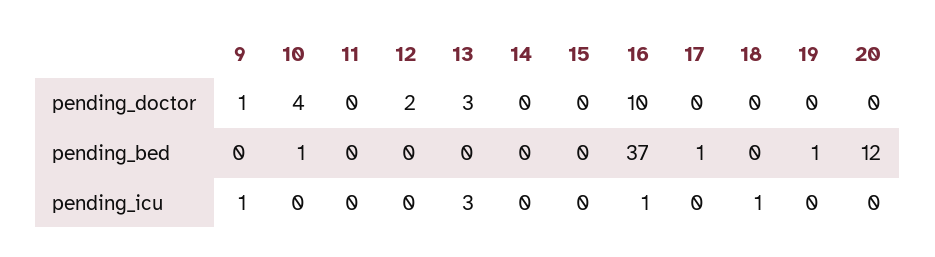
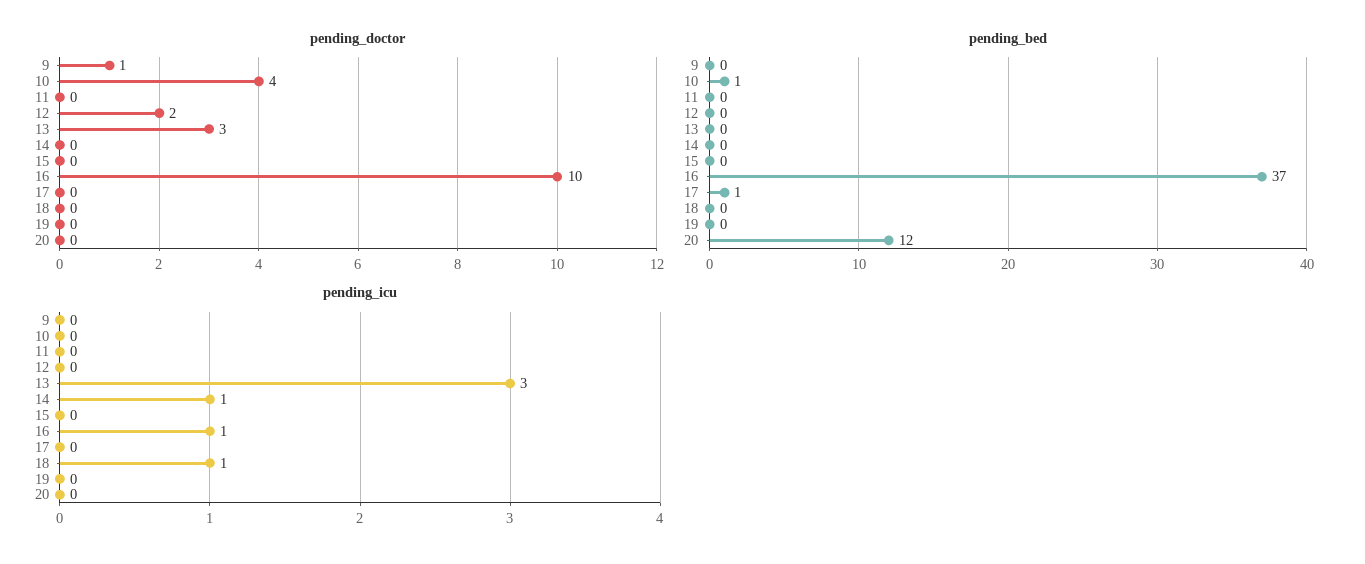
  {
    "pending_doctor": {
      "9": 1,
      "10": 4,
      "11": 0,
      "12": 2,
      "13": 3,
      "14": 0,
      "15": 0,
      "16": 10,
      "17": 0,
      "18": 0,
      "19": 0,
      "20": 0
    },
    "pending_bed": {
      "9": 0,
      "10": 1,
      "11": 0,
      "12": 0,
      "13": 0,
      "14": 0,
      "15": 0,
      "16": 37,
      "17": 1,
      "18": 0,
-     "19": 1,
+     "19": 0,
      "20": 12
    },
    "pending_icu": {
-     "9": 1,
+     "9": 0,
      "10": 0,
      "11": 0,
      "12": 0,
      "13": 3,
-     "14": 0,
+     "14": 1,
      "15": 0,
      "16": 1,
      "17": 0,
      "18": 1,
      "19": 0,
      "20": 0
    }
  }

